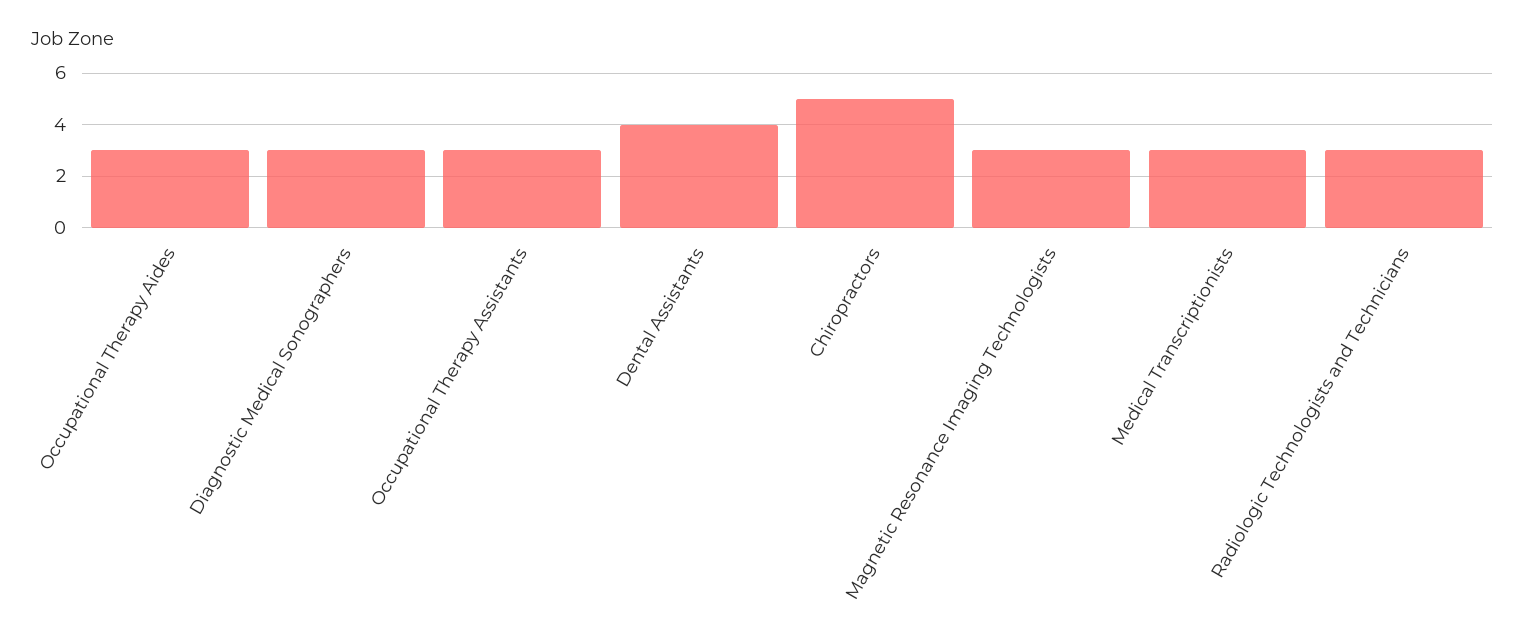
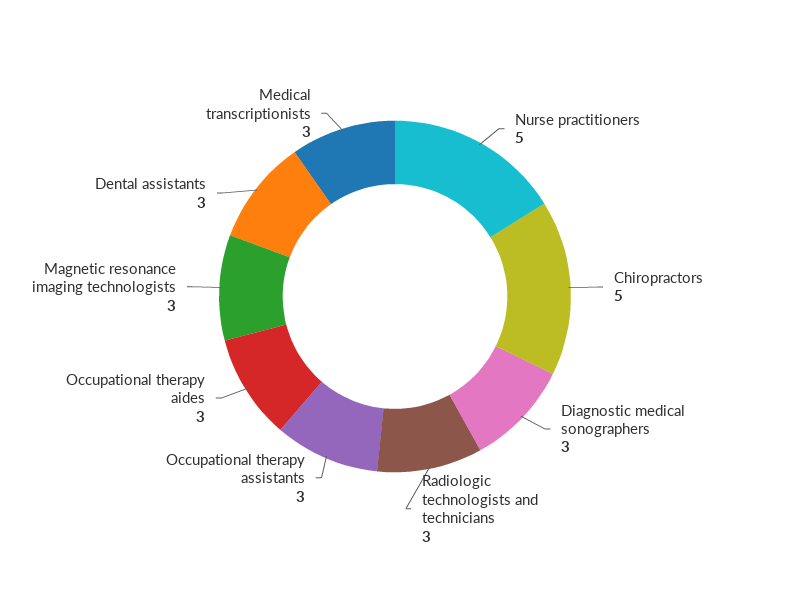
  {
    "Occupational Therapy Aides": 3,
    "Diagnostic Medical Sonographers": 3,
    "Occupational Therapy Assistants": 3,
-   "Dental Assistants": 4,
+   "Dental Assistants": 3,
    "Chiropractors": 5,
    "Magnetic Resonance Imaging Technologists": 3,
    "Medical Transcriptionists": 3,
-   "Radiologic Technologists and Technicians": 3
+   "Radiologic Technologists and Technicians": 3,
+   "Nurse practitioners": 5
  }

